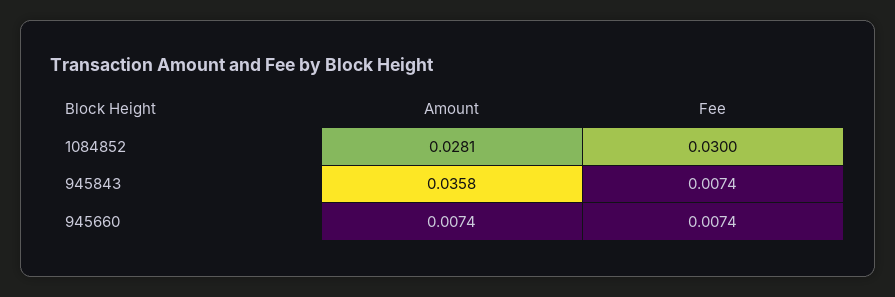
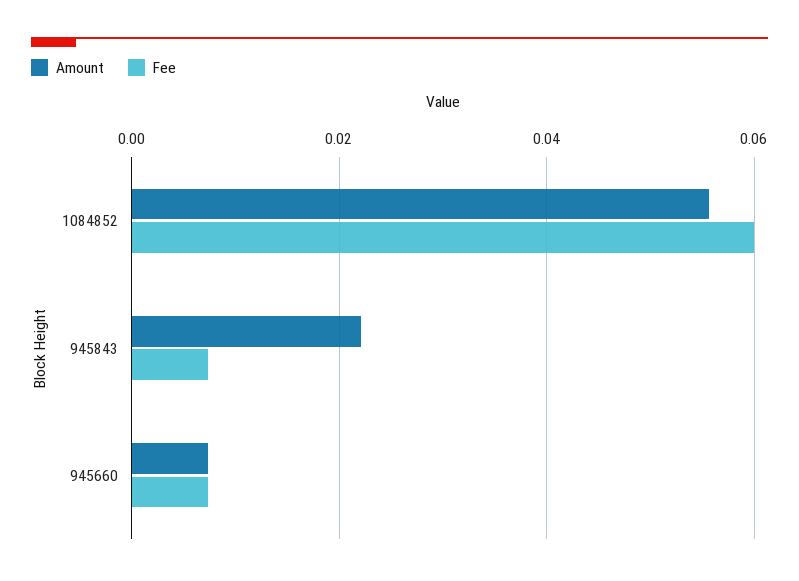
  {
    "Amount": {
-     "1084852": 0.0281,
+     "1084852": 0.056,
-     "945843": 0.0358,
+     "945843": 0.022,
      "945660": 0.0074
    },
    "Fee": {
-     "1084852": 0.03,
+     "1084852": 0.06,
      "945843": 0.0074,
      "945660": 0.0074
    }
  }

